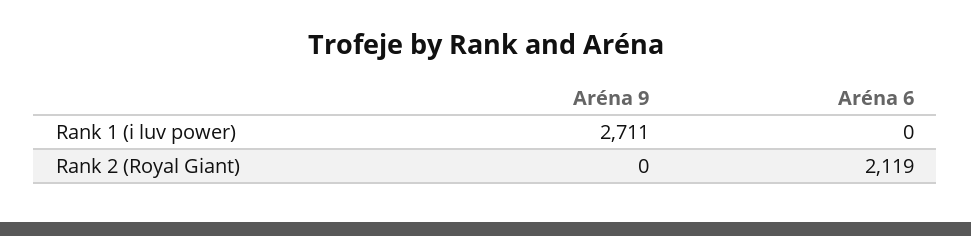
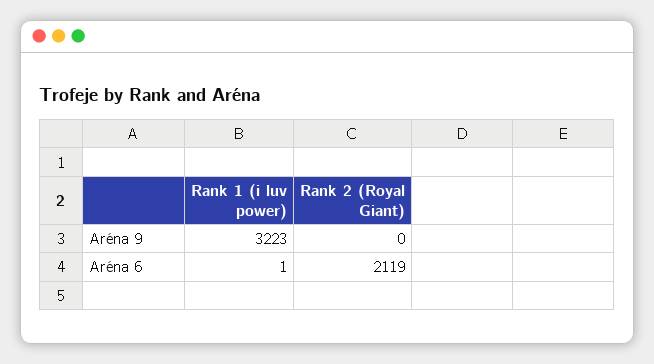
  {
    "Aréna 9": {
-     "Rank 1 (i luv power)": 2711,
+     "Rank 1 (i luv power)": 3223,
      "Rank 2 (Royal Giant)": 0
    },
    "Aréna 6": {
-     "Rank 1 (i luv power)": 0,
+     "Rank 1 (i luv power)": 1,
      "Rank 2 (Royal Giant)": 2119
    }
  }

